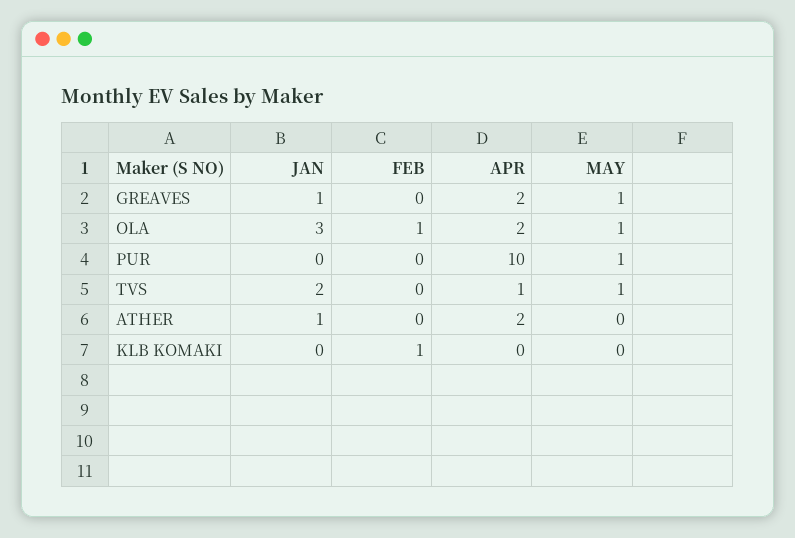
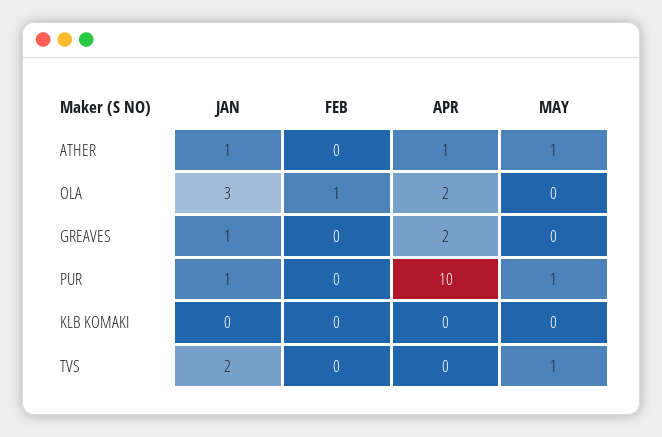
  {
    "JAN": {
      "GREAVES": 1,
      "OLA": 3,
-     "PUR": 0,
+     "PUR": 1,
      "TVS": 2,
      "ATHER": 1,
      "KLB KOMAKI": 0
    },
    "FEB": {
      "GREAVES": 0,
      "OLA": 1,
      "PUR": 0,
      "TVS": 0,
      "ATHER": 0,
-     "KLB KOMAKI": 1
+     "KLB KOMAKI": 0
    },
    "APR": {
      "GREAVES": 2,
      "OLA": 2,
      "PUR": 10,
-     "TVS": 1,
+     "TVS": 0,
-     "ATHER": 2,
+     "ATHER": 1,
      "KLB KOMAKI": 0
    },
    "MAY": {
-     "GREAVES": 1,
+     "GREAVES": 0,
-     "OLA": 1,
+     "OLA": 0,
      "PUR": 1,
      "TVS": 1,
-     "ATHER": 0,
+     "ATHER": 1,
      "KLB KOMAKI": 0
    }
  }

